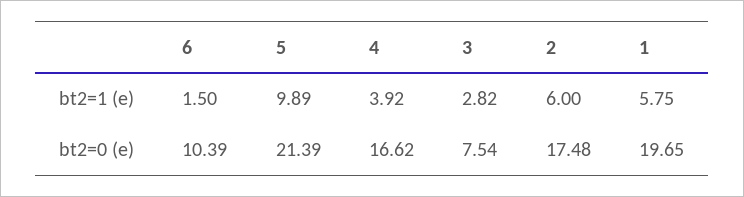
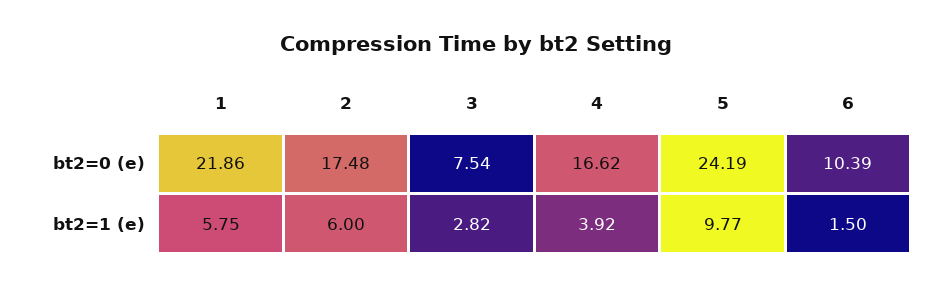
  {
    "6": {
      "bt2=1 (e)": 1.5,
      "bt2=0 (e)": 10.39
    },
    "5": {
-     "bt2=1 (e)": 9.89,
+     "bt2=1 (e)": 9.77,
-     "bt2=0 (e)": 21.39
+     "bt2=0 (e)": 24.19
    },
    "4": {
      "bt2=1 (e)": 3.92,
      "bt2=0 (e)": 16.62
    },
    "3": {
      "bt2=1 (e)": 2.82,
      "bt2=0 (e)": 7.54
    },
    "2": {
      "bt2=1 (e)": 6,
      "bt2=0 (e)": 17.48
    },
    "1": {
      "bt2=1 (e)": 5.75,
-     "bt2=0 (e)": 19.65
+     "bt2=0 (e)": 21.86
    }
  }

